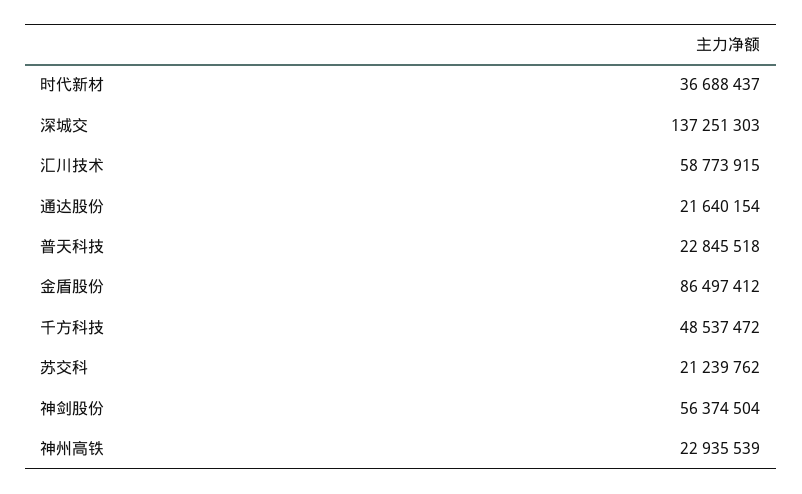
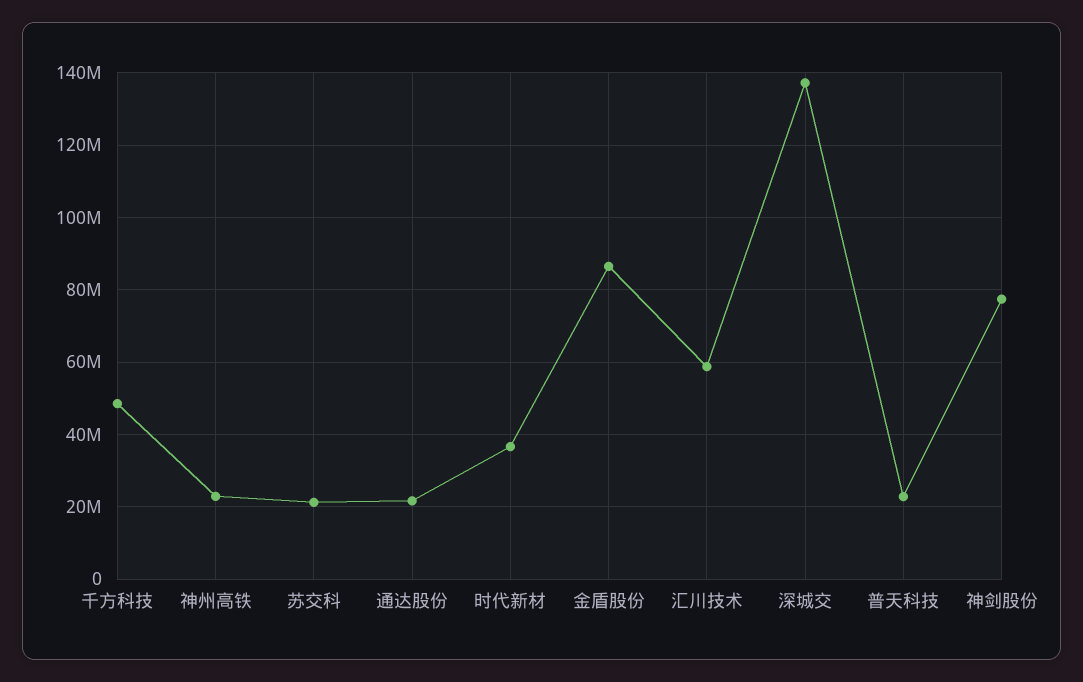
  {
    "时代新材": 36688437,
    "深城交": 137251303,
    "汇川技术": 58773915,
    "通达股份": 21640154,
    "普天科技": 22845518,
    "金盾股份": 86497412,
    "千方科技": 48537472,
    "苏交科": 21239762,
-   "神剑股份": 56374504,
+   "神剑股份": 78000000,
    "神州高铁": 22935539
  }

